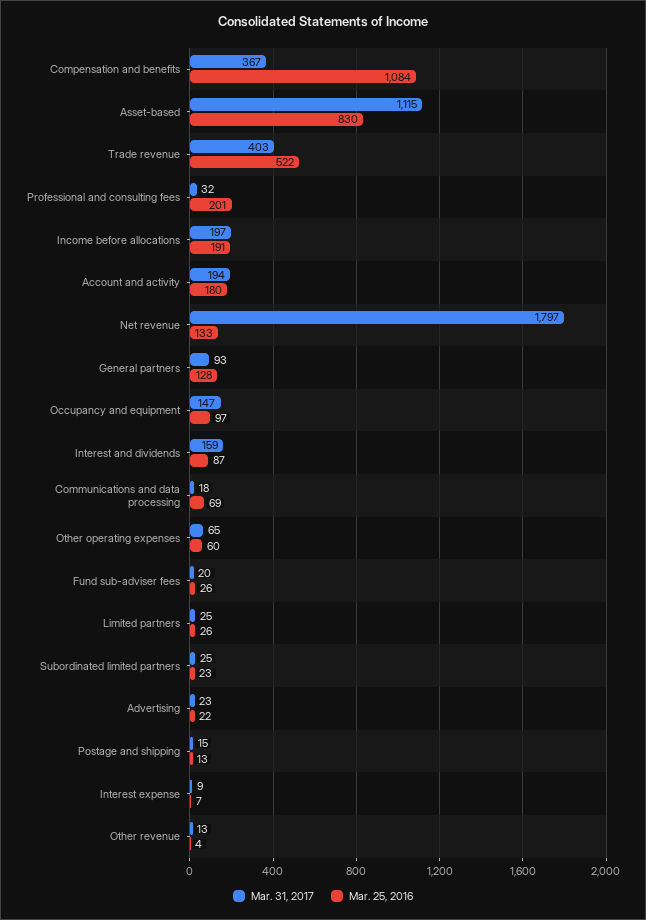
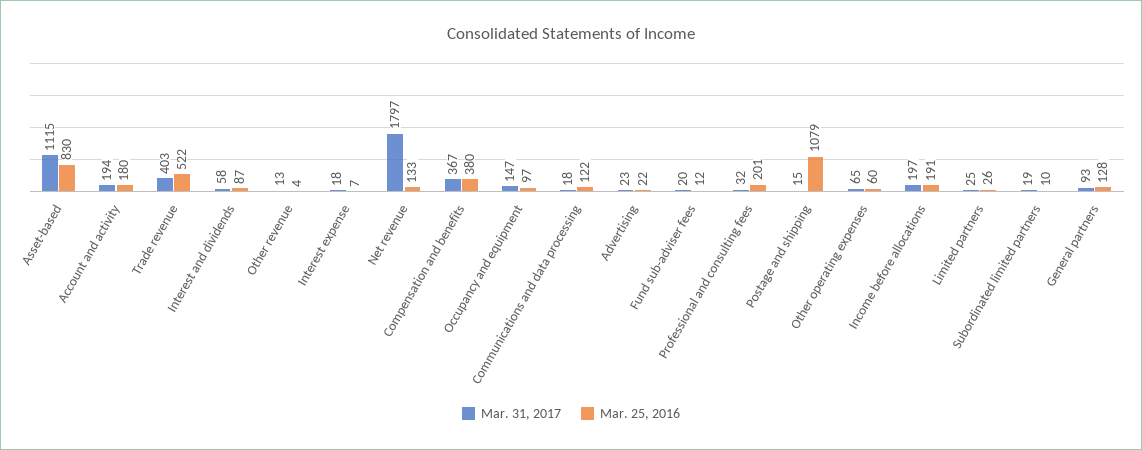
  {
    "Mar. 31, 2017": {
      "Compensation and benefits": 367,
      "Asset-based": 1115,
      "Trade revenue": 403,
      "Professional and consulting fees": 32,
      "Income before allocations": 197,
      "Account and activity": 194,
      "Net revenue": 1797,
      "General partners": 93,
      "Occupancy and equipment": 147,
-     "Interest and dividends": 159,
+     "Interest and dividends": 58,
      "Communications and data processing": 18,
      "Other operating expenses": 65,
      "Fund sub-adviser fees": 20,
      "Limited partners": 25,
-     "Subordinated limited partners": 25,
+     "Subordinated limited partners": 19,
      "Advertising": 23,
      "Postage and shipping": 15,
-     "Interest expense": 9,
+     "Interest expense": 18,
      "Other revenue": 13
    },
    "Mar. 25, 2016": {
-     "Compensation and benefits": 1084,
+     "Compensation and benefits": 380,
      "Asset-based": 830,
      "Trade revenue": 522,
      "Professional and consulting fees": 201,
      "Income before allocations": 191,
      "Account and activity": 180,
      "Net revenue": 133,
      "General partners": 128,
      "Occupancy and equipment": 97,
      "Interest and dividends": 87,
-     "Communications and data processing": 69,
+     "Communications and data processing": 122,
      "Other operating expenses": 60,
-     "Fund sub-adviser fees": 26,
+     "Fund sub-adviser fees": 12,
      "Limited partners": 26,
-     "Subordinated limited partners": 23,
+     "Subordinated limited partners": 10,
      "Advertising": 22,
-     "Postage and shipping": 13,
+     "Postage and shipping": 1079,
      "Interest expense": 7,
      "Other revenue": 4
    }
  }

